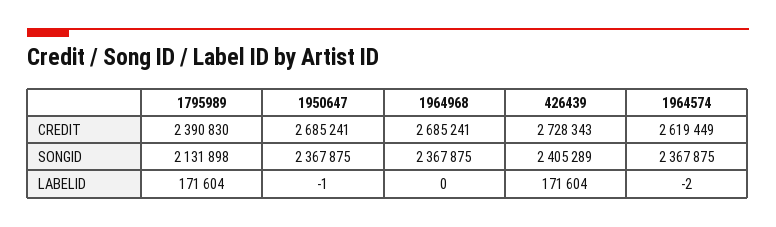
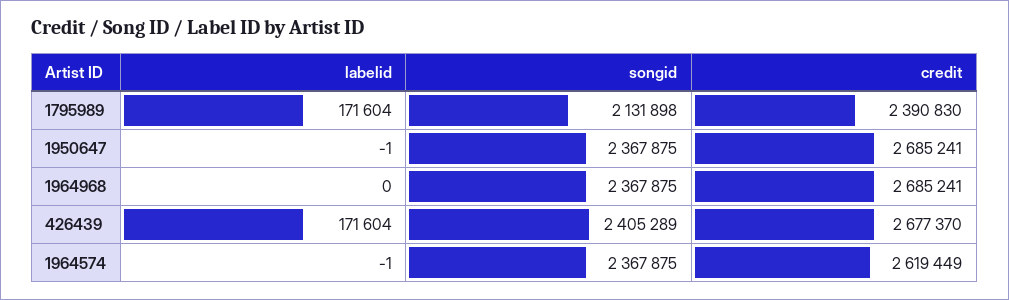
  {
    "1795989": {
      "CREDIT": 2390830,
      "SONGID": 2131898,
      "LABELID": 171604
    },
    "1950647": {
      "CREDIT": 2685241,
      "SONGID": 2367875,
      "LABELID": -1
    },
    "1964968": {
      "CREDIT": 2685241,
      "SONGID": 2367875,
      "LABELID": 0
    },
    "426439": {
-     "CREDIT": 2728343,
+     "CREDIT": 2677370,
      "SONGID": 2405289,
      "LABELID": 171604
    },
    "1964574": {
      "CREDIT": 2619449,
      "SONGID": 2367875,
-     "LABELID": -2
+     "LABELID": -1
    }
  }

